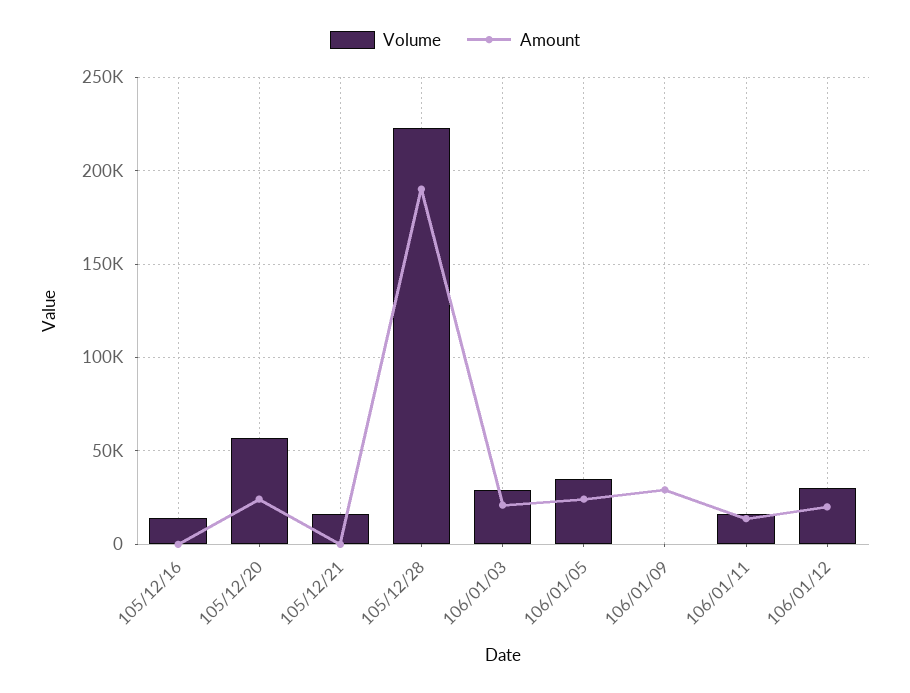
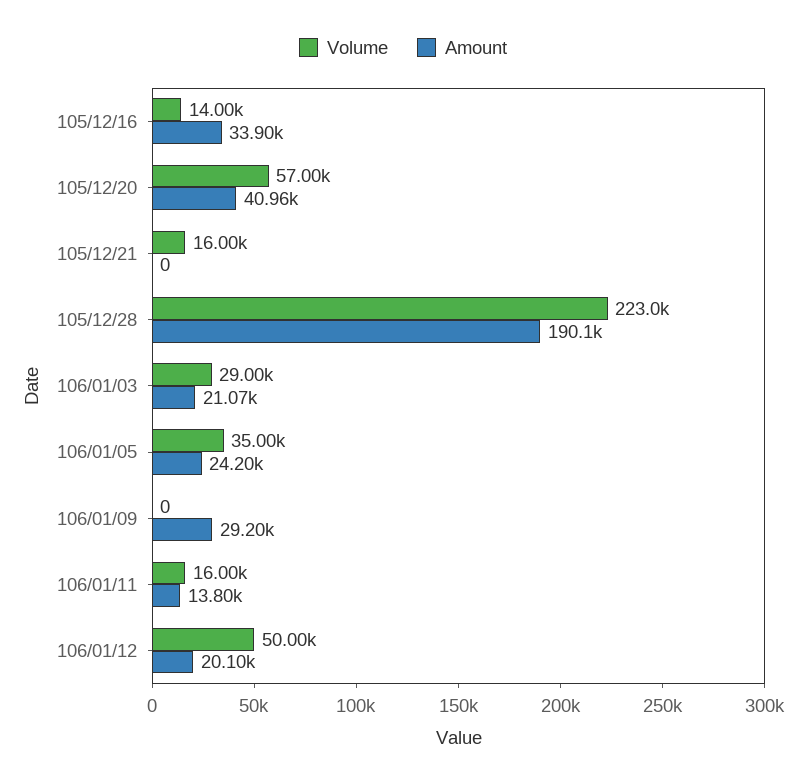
  {
    "Volume": {
      "105/12/16": 14000,
      "105/12/20": 57000,
      "105/12/21": 16000,
      "105/12/28": 223000,
      "106/01/03": 29000,
      "106/01/05": 35000,
      "106/01/09": 0,
      "106/01/11": 16000,
-     "106/01/12": 30000
+     "106/01/12": 50000
    },
    "Amount": {
-     "105/12/16": 0,
+     "105/12/16": 33900,
-     "105/12/20": 25000,
+     "105/12/20": 40960,
      "105/12/21": 0,
      "105/12/28": 190100,
      "106/01/03": 21070,
      "106/01/05": 24200,
      "106/01/09": 29200,
      "106/01/11": 13800,
      "106/01/12": 20100
    }
  }

